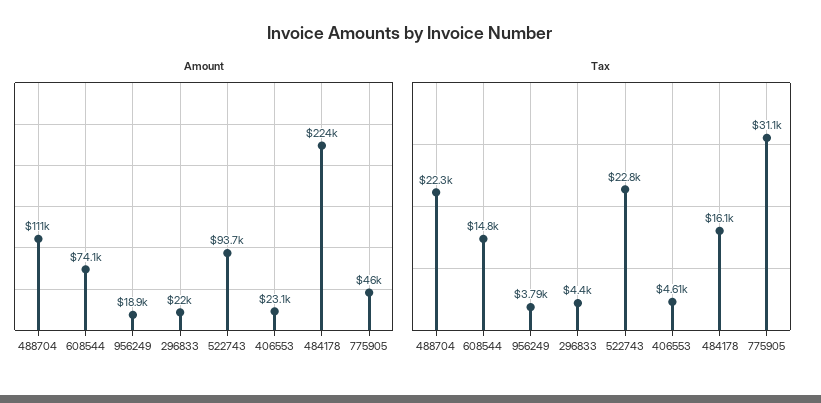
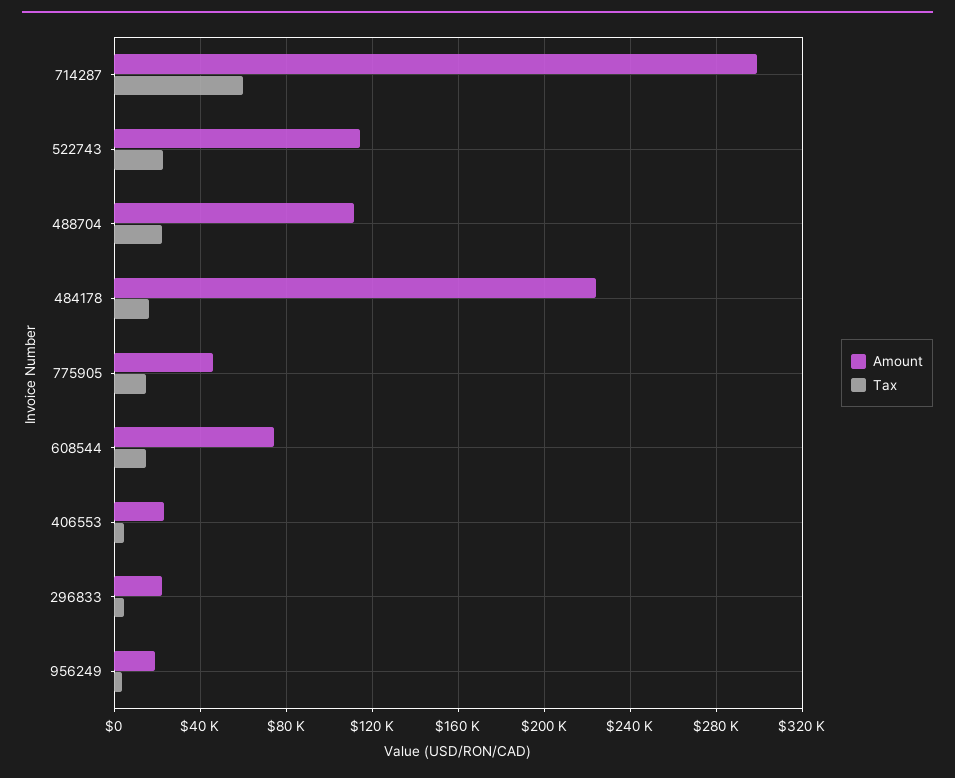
  {
    "Amount": {
      "488704": 111000,
      "608544": 74100,
      "956249": 18900,
      "296833": 22000,
-     "522743": 93700,
+     "522743": 115000,
      "406553": 23100,
      "484178": 224000,
-     "775905": 46000
+     "775905": 46000,
+     "714287": 300000
    },
    "Tax": {
      "488704": 22300,
      "608544": 14800,
      "956249": 3790,
      "296833": 4400,
      "522743": 22800,
      "406553": 4610,
      "484178": 16100,
-     "775905": 31100
+     "775905": 15000,
+     "714287": 60000
    }
  }

